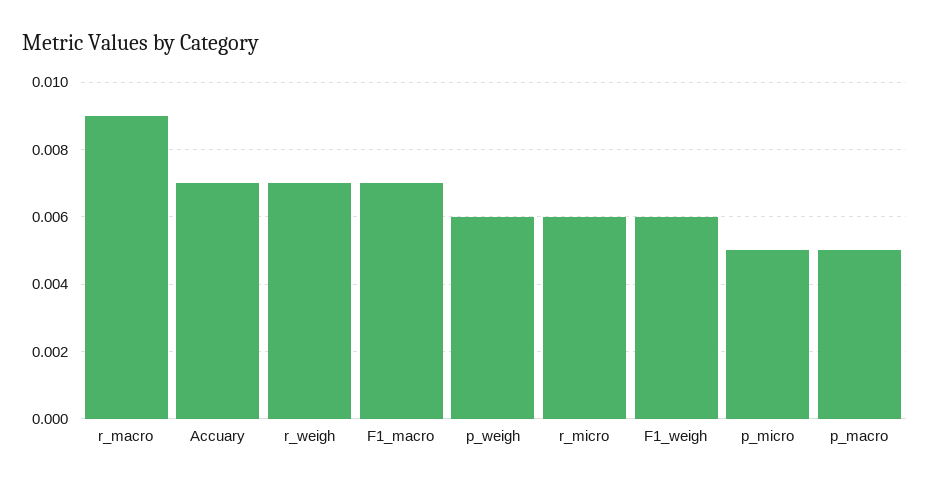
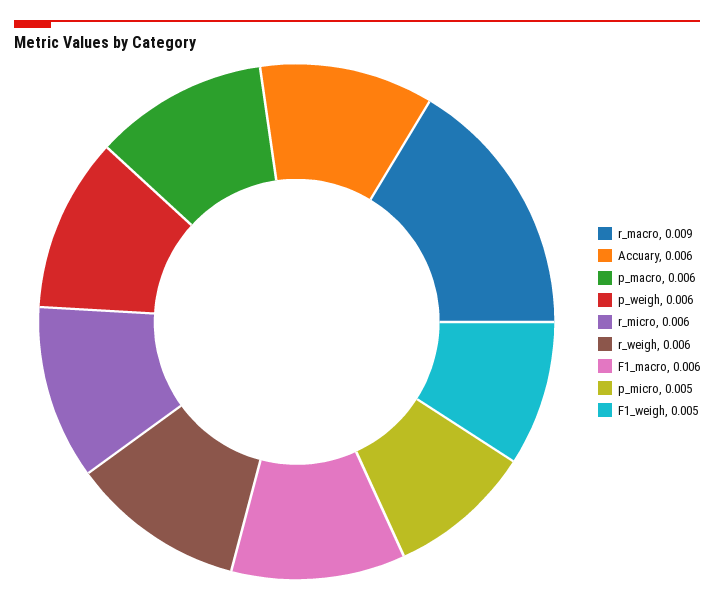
  {
    "r_macro": 0.009,
-   "Accuary": 0.007,
+   "Accuary": 0.006,
-   "r_weigh": 0.007,
+   "r_weigh": 0.006,
-   "F1_macro": 0.007,
+   "F1_macro": 0.006,
    "p_weigh": 0.006,
    "r_micro": 0.006,
-   "F1_weigh": 0.006,
+   "F1_weigh": 0.005,
    "p_micro": 0.005,
-   "p_macro": 0.005
+   "p_macro": 0.006
  }

